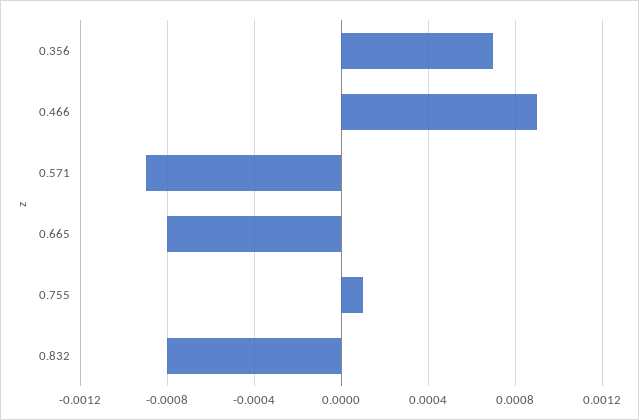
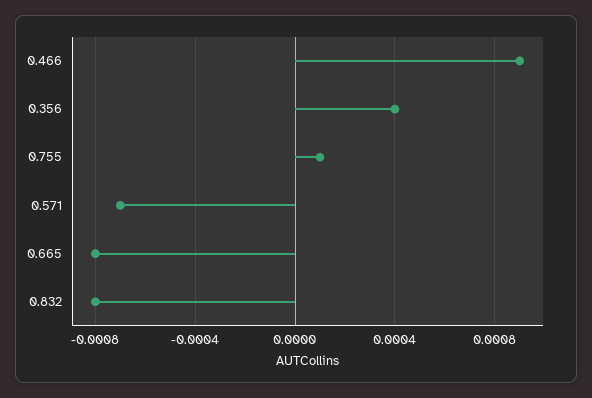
  {
-   "0.356": 0.0007,
+   "0.356": 0.0004,
    "0.466": 0.0009,
-   "0.571": -0.0009,
+   "0.571": -0.0007,
    "0.665": -0.0008,
    "0.755": 0.0001,
    "0.832": -0.0008
  }

